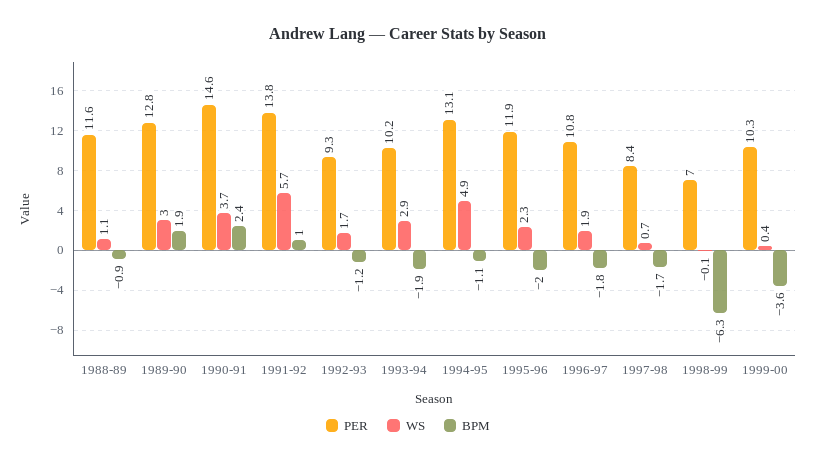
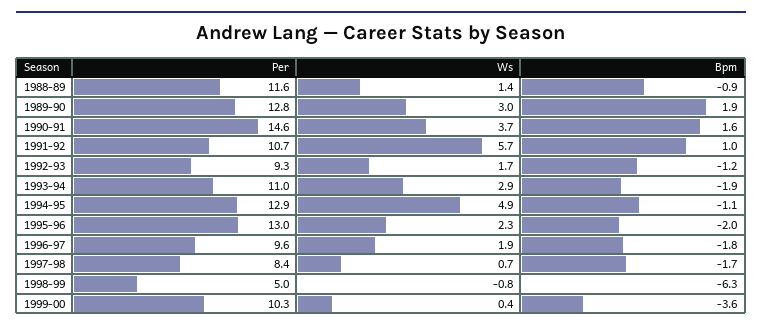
  {
    "PER": {
      "1988-89": 11.6,
      "1989-90": 12.8,
      "1990-91": 14.6,
-     "1991-92": 13.8,
+     "1991-92": 10.7,
      "1992-93": 9.3,
-     "1993-94": 10.2,
+     "1993-94": 11,
-     "1994-95": 13.1,
+     "1994-95": 12.9,
-     "1995-96": 11.9,
+     "1995-96": 13,
-     "1996-97": 10.8,
+     "1996-97": 9.6,
      "1997-98": 8.4,
-     "1998-99": 7,
+     "1998-99": 5,
      "1999-00": 10.3
    },
    "WS": {
-     "1988-89": 1.1,
+     "1988-89": 1.4,
      "1989-90": 3,
      "1990-91": 3.7,
      "1991-92": 5.7,
      "1992-93": 1.7,
      "1993-94": 2.9,
      "1994-95": 4.9,
      "1995-96": 2.3,
      "1996-97": 1.9,
      "1997-98": 0.7,
-     "1998-99": -0.1,
+     "1998-99": -0.8,
      "1999-00": 0.4
    },
    "BPM": {
      "1988-89": -0.9,
      "1989-90": 1.9,
-     "1990-91": 2.4,
+     "1990-91": 1.6,
      "1991-92": 1,
      "1992-93": -1.2,
      "1993-94": -1.9,
      "1994-95": -1.1,
      "1995-96": -2,
      "1996-97": -1.8,
      "1997-98": -1.7,
      "1998-99": -6.3,
      "1999-00": -3.6
    }
  }

